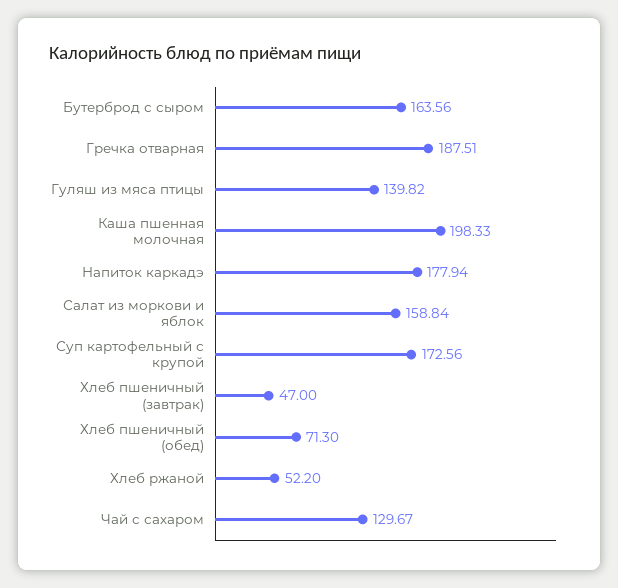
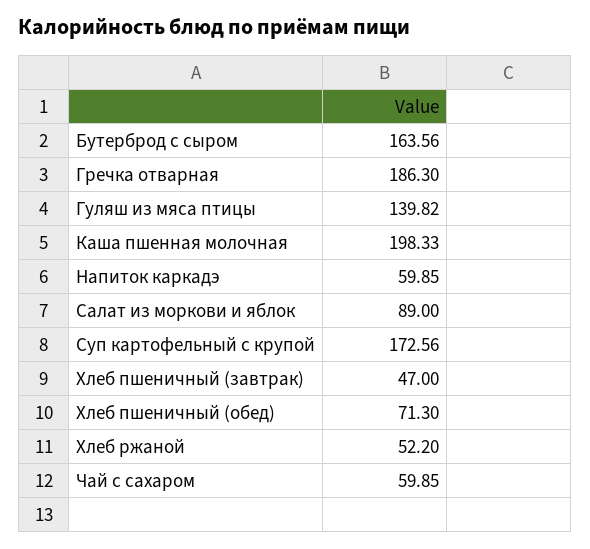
  {
    "Бутерброд с сыром": 163.56,
-   "Гречка отварная": 187.51,
+   "Гречка отварная": 186.3,
    "Гуляш из мяса птицы": 139.82,
    "Каша пшенная молочная": 198.33,
-   "Напиток каркадэ": 177.94,
+   "Напиток каркадэ": 59.85,
-   "Салат из моркови и яблок": 158.84,
+   "Салат из моркови и яблок": 89,
    "Суп картофельный с крупой": 172.56,
    "Хлеб пшеничный (завтрак)": 47,
    "Хлеб пшеничный (обед)": 71.3,
    "Хлеб ржаной": 52.2,
-   "Чай с сахаром": 129.67
+   "Чай с сахаром": 59.85
  }

